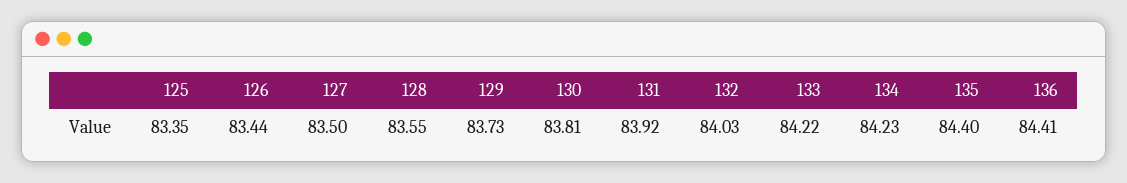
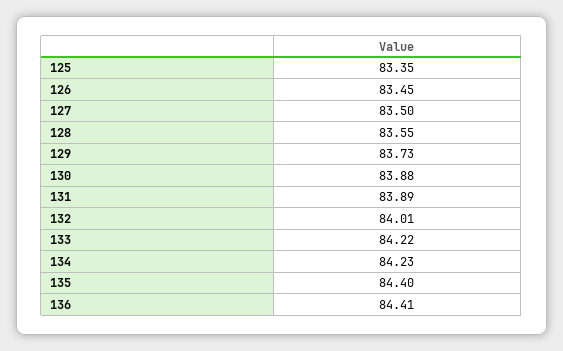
  {
    "125": 83.35,
-   "126": 83.44,
+   "126": 83.45,
    "127": 83.5,
    "128": 83.55,
    "129": 83.73,
-   "130": 83.81,
+   "130": 83.88,
-   "131": 83.92,
+   "131": 83.89,
-   "132": 84.03,
+   "132": 84.01,
    "133": 84.22,
    "134": 84.23,
    "135": 84.4,
    "136": 84.41
  }

